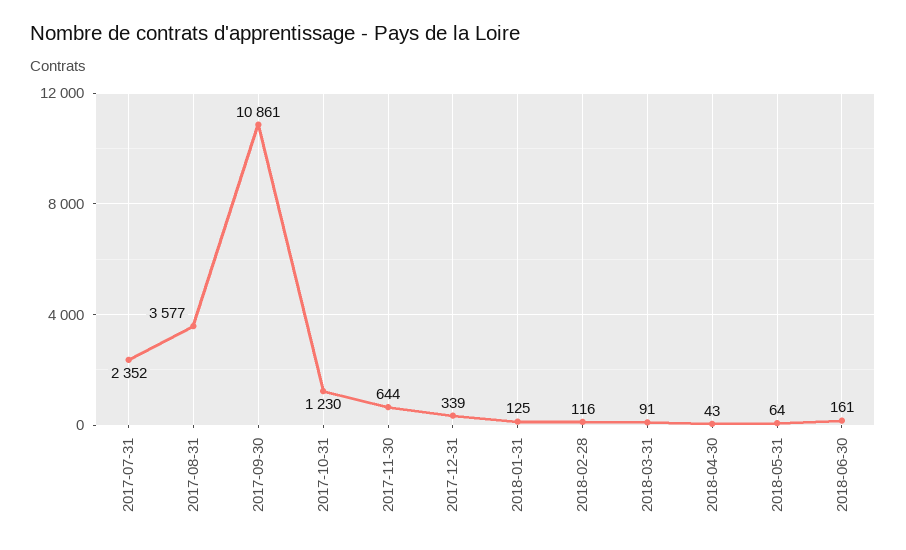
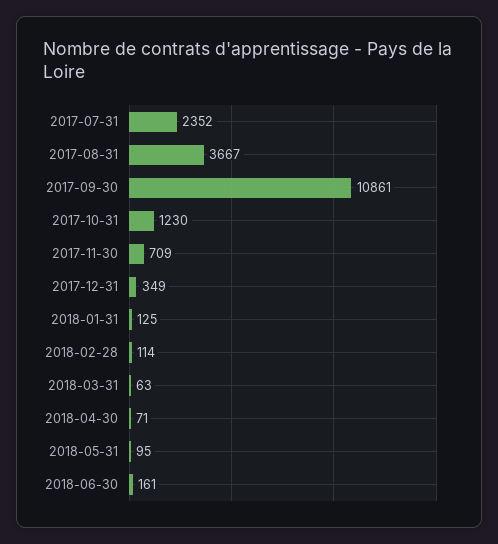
  {
    "2017-07-31": 2352,
-   "2017-08-31": 3577,
+   "2017-08-31": 3667,
    "2017-09-30": 10861,
    "2017-10-31": 1230,
-   "2017-11-30": 644,
+   "2017-11-30": 709,
-   "2017-12-31": 339,
+   "2017-12-31": 349,
    "2018-01-31": 125,
-   "2018-02-28": 116,
+   "2018-02-28": 114,
-   "2018-03-31": 91,
+   "2018-03-31": 63,
-   "2018-04-30": 43,
+   "2018-04-30": 71,
-   "2018-05-31": 64,
+   "2018-05-31": 95,
    "2018-06-30": 161
  }

